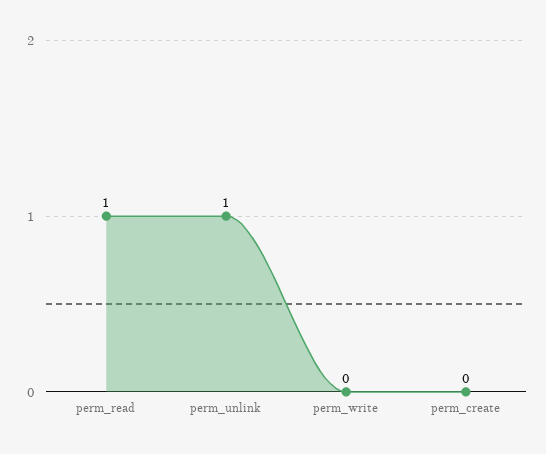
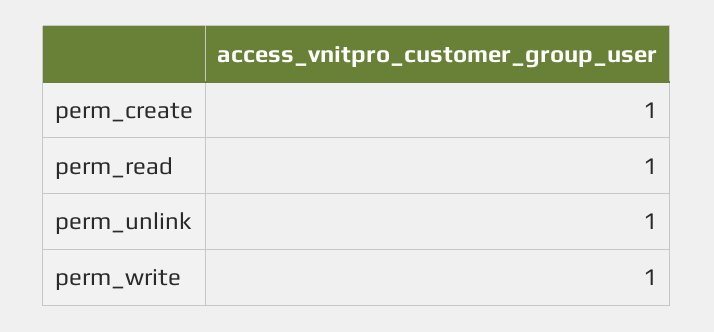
  {
    "perm_read": 1,
    "perm_unlink": 1,
-   "perm_write": 0,
+   "perm_write": 1,
-   "perm_create": 0
+   "perm_create": 1
  }

